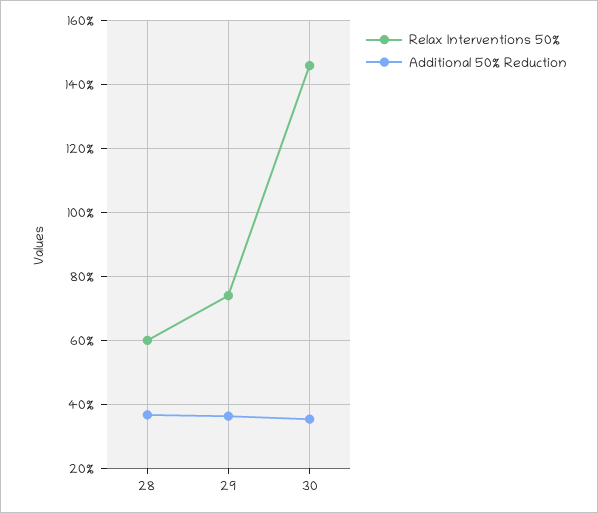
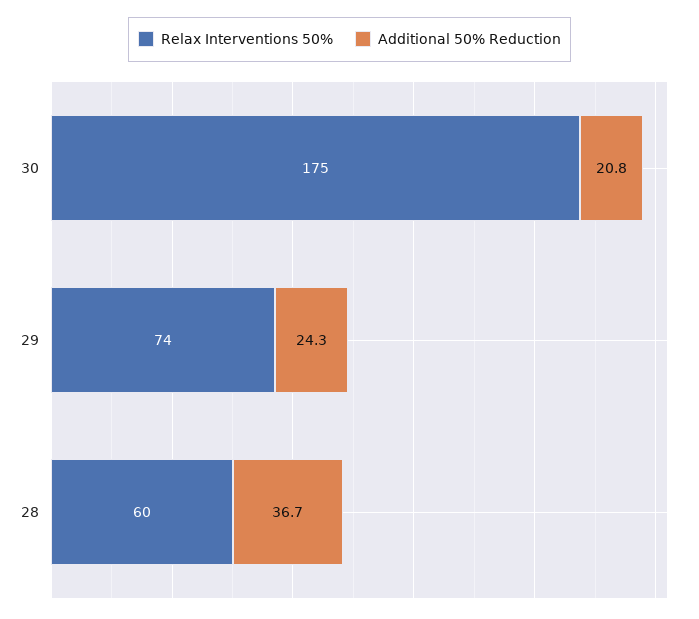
  {
    "Relax Interventions 50%": {
      "28": 60,
      "29": 74,
-     "30": 146
+     "30": 175
    },
    "Additional 50% Reduction": {
      "28": 36.7,
-     "29": 36,
+     "29": 24.3,
-     "30": 36
+     "30": 20.8
    }
  }

